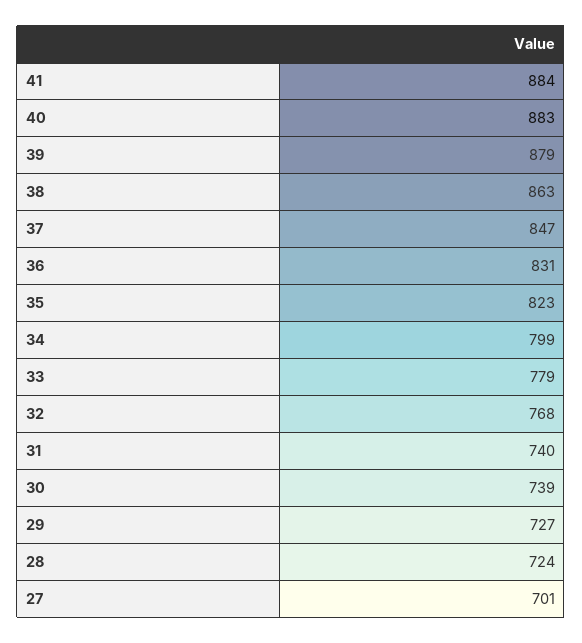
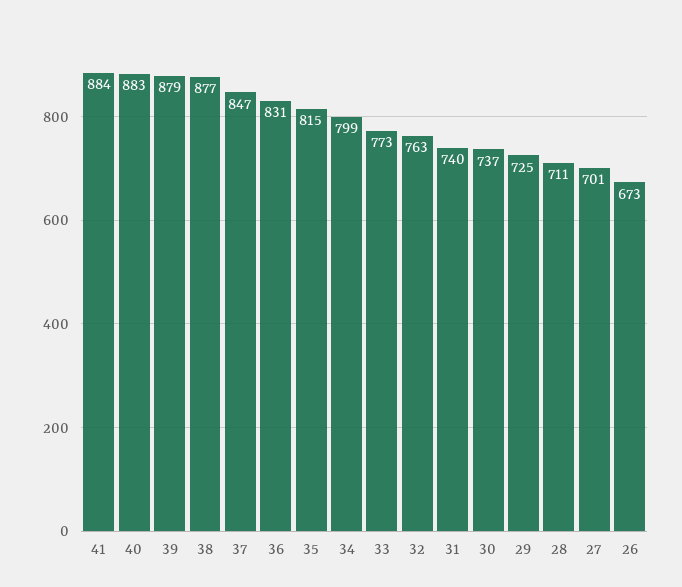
  {
    "41": 884,
    "40": 883,
    "39": 879,
-   "38": 863,
+   "38": 877,
    "37": 847,
    "36": 831,
-   "35": 823,
+   "35": 815,
    "34": 799,
-   "33": 779,
+   "33": 773,
-   "32": 768,
+   "32": 763,
    "31": 740,
-   "30": 739,
+   "30": 737,
-   "29": 727,
+   "29": 725,
-   "28": 724,
+   "28": 711,
-   "27": 701
+   "27": 701,
+   "26": 673
  }

